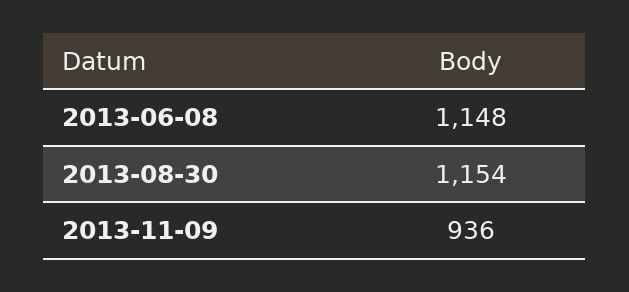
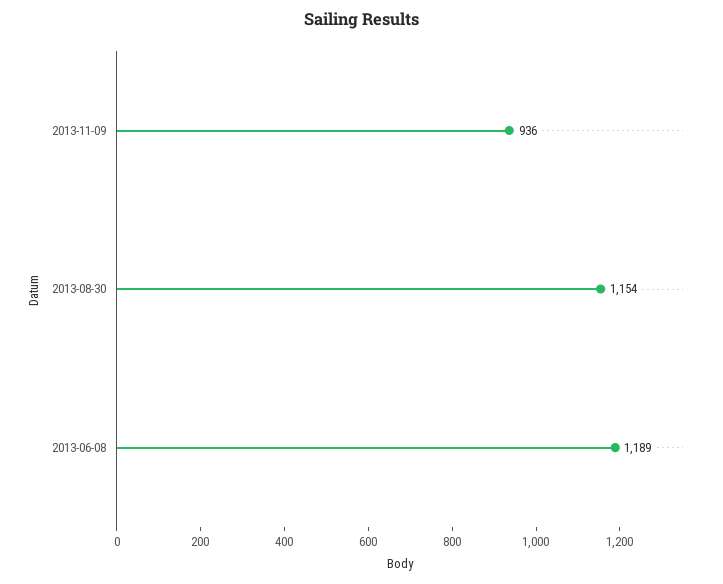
  {
-   "2013-06-08": 1148,
+   "2013-06-08": 1189,
    "2013-08-30": 1154,
    "2013-11-09": 936
  }

